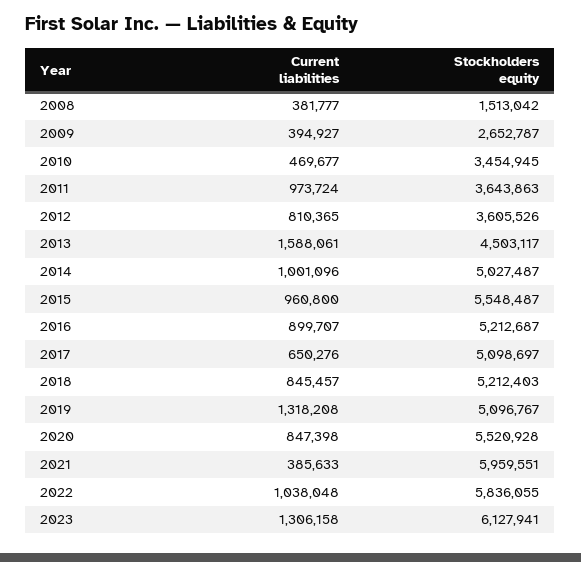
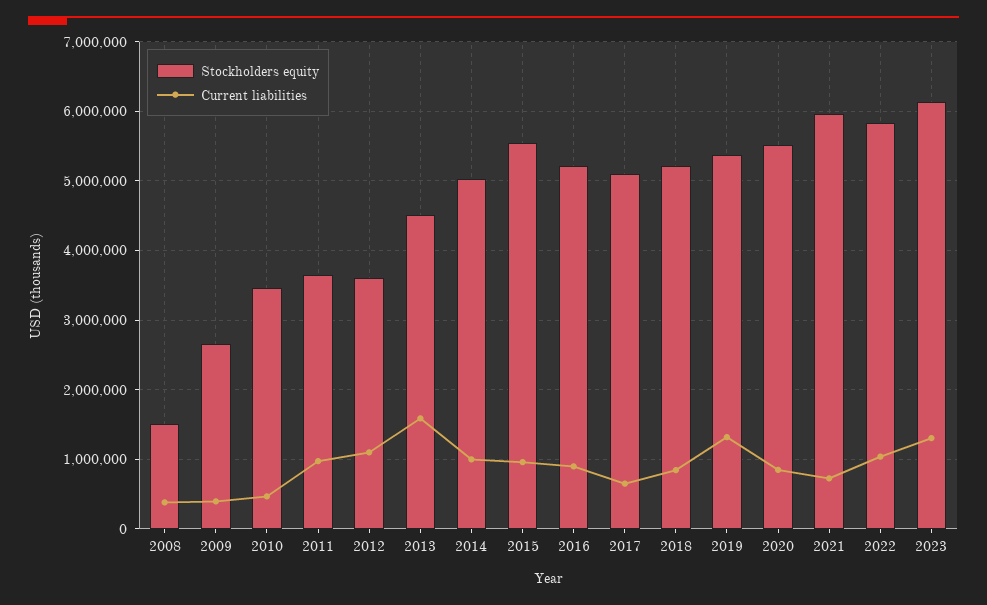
  {
    "Current liabilities": {
      "2008": 381777,
      "2009": 394927,
      "2010": 469677,
      "2011": 973724,
-     "2012": 810365,
+     "2012": 1100000,
      "2013": 1588061,
      "2014": 1001096,
      "2015": 960800,
      "2016": 899707,
      "2017": 650276,
      "2018": 845457,
      "2019": 1318208,
      "2020": 847398,
-     "2021": 385633,
+     "2021": 700000,
      "2022": 1038048,
      "2023": 1306158
    },
    "Stockholders equity": {
      "2008": 1513042,
      "2009": 2652787,
      "2010": 3454945,
      "2011": 3643863,
      "2012": 3605526,
      "2013": 4503117,
      "2014": 5027487,
      "2015": 5548487,
      "2016": 5212687,
      "2017": 5098697,
      "2018": 5212403,
-     "2019": 5096767,
+     "2019": 5400000,
      "2020": 5520928,
      "2021": 5959551,
      "2022": 5836055,
      "2023": 6127941
    }
  }

